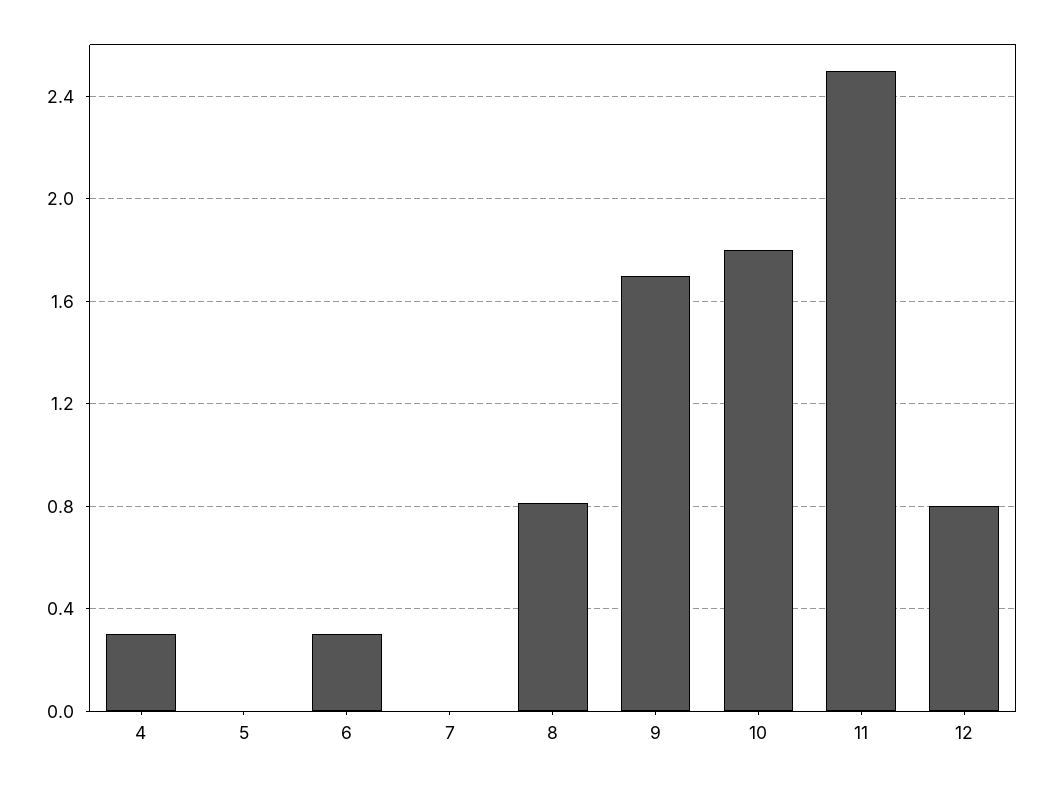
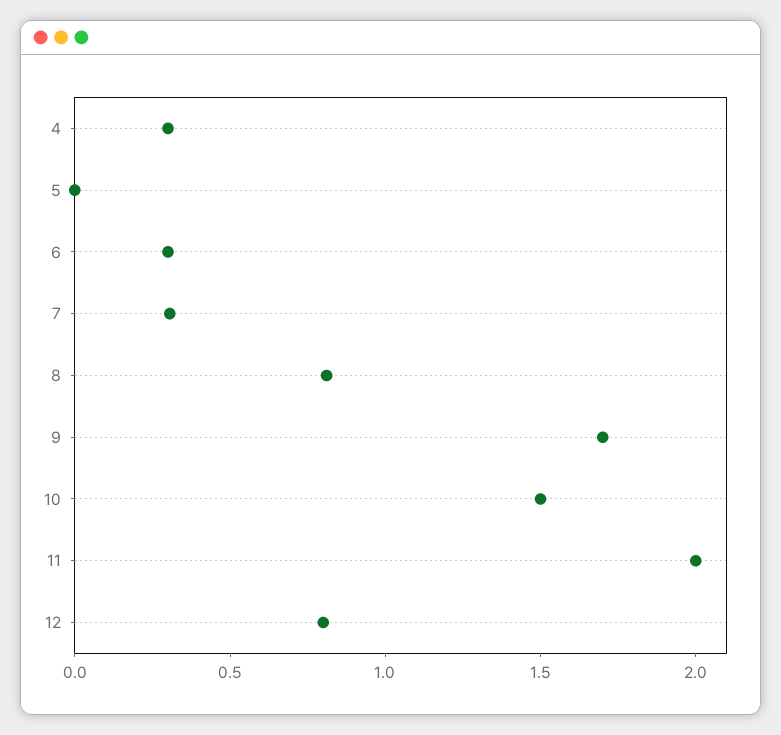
  {
    "4": 0.3,
    "5": 0,
    "6": 0.3,
-   "7": 0,
+   "7": 0.3,
    "8": 0.8,
    "9": 1.7,
-   "10": 1.8,
+   "10": 1.5,
-   "11": 2.5,
+   "11": 2,
    "12": 0.8
  }

